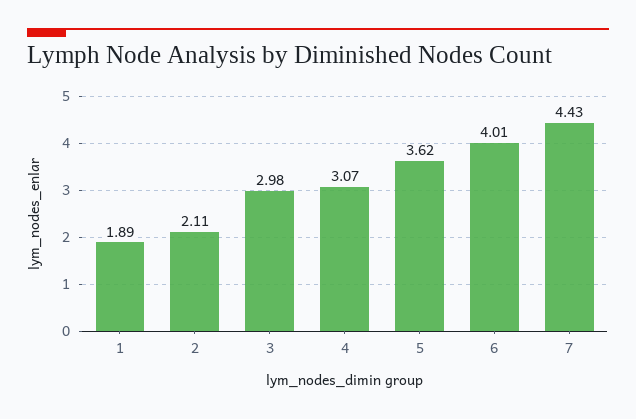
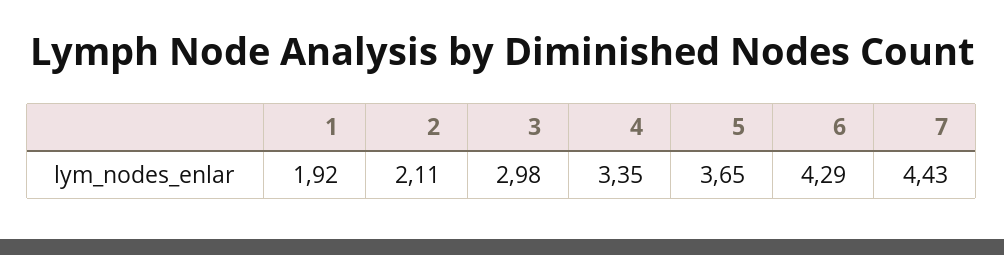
  {
-   "1": 1.89,
+   "1": 1.92,
    "2": 2.11,
    "3": 2.98,
-   "4": 3.07,
+   "4": 3.35,
-   "5": 3.62,
+   "5": 3.65,
-   "6": 4.01,
+   "6": 4.29,
    "7": 4.43
  }

